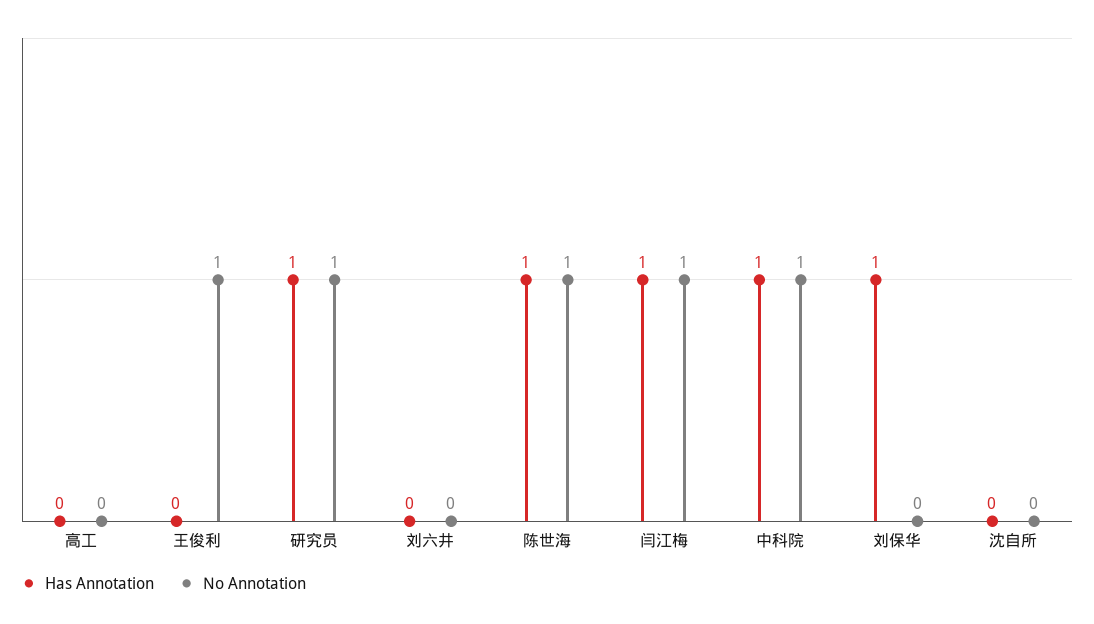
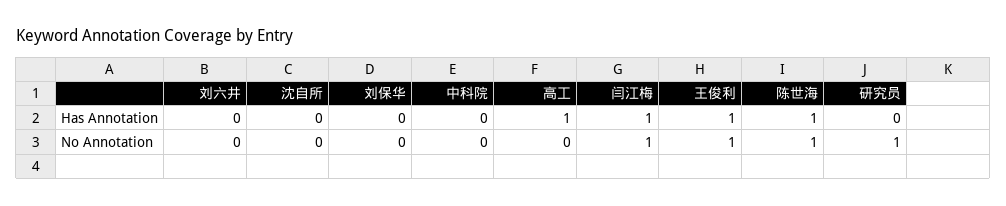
  {
    "Has Annotation": {
-     "高工": 0,
+     "高工": 1,
-     "王俊利": 0,
+     "王俊利": 1,
-     "研究员": 1,
+     "研究员": 0,
      "刘六井": 0,
      "陈世海": 1,
      "闫江梅": 1,
-     "中科院": 1,
+     "中科院": 0,
-     "刘保华": 1,
+     "刘保华": 0,
      "沈自所": 0
    },
    "No Annotation": {
      "高工": 0,
      "王俊利": 1,
      "研究员": 1,
      "刘六井": 0,
      "陈世海": 1,
      "闫江梅": 1,
-     "中科院": 1,
+     "中科院": 0,
      "刘保华": 0,
      "沈自所": 0
    }
  }

